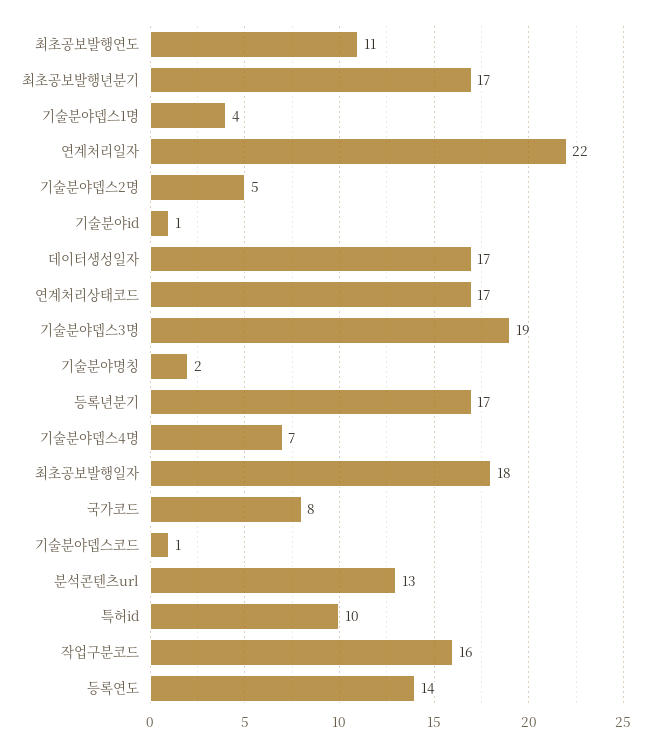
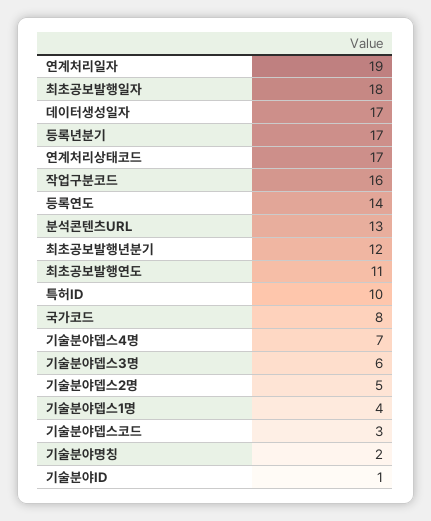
  {
    "최초공보발행연도": 11,
-   "최초공보발행년분기": 17,
+   "최초공보발행년분기": 12,
    "기술분야뎁스1명": 4,
-   "연계처리일자": 22,
+   "연계처리일자": 19,
    "기술분야뎁스2명": 5,
    "기술분야id": 1,
    "데이터생성일자": 17,
    "연계처리상태코드": 17,
-   "기술분야뎁스3명": 19,
+   "기술분야뎁스3명": 6,
    "기술분야명칭": 2,
    "등록년분기": 17,
    "기술분야뎁스4명": 7,
    "최초공보발행일자": 18,
    "국가코드": 8,
-   "기술분야뎁스코드": 1,
+   "기술분야뎁스코드": 3,
    "분석콘텐츠url": 13,
    "특허id": 10,
    "작업구분코드": 16,
    "등록연도": 14
  }

